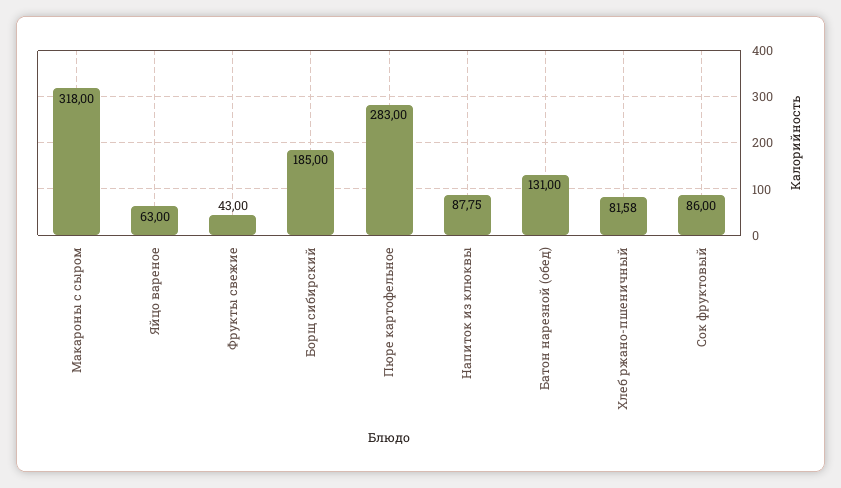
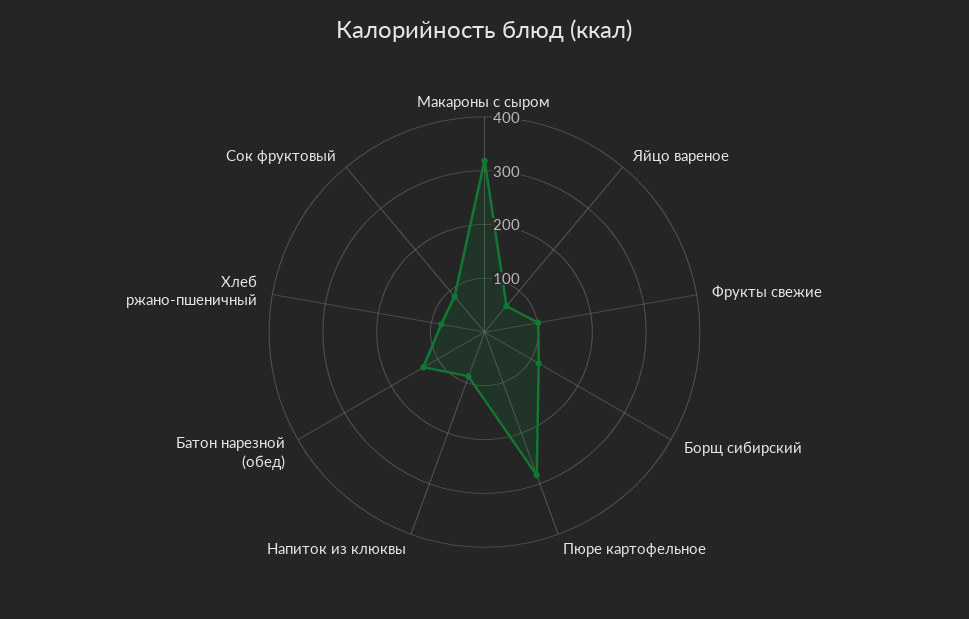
  {
    "Макароны с сыром": 318,
    "Яйцо вареное": 63,
-   "Фрукты свежие": 43,
+   "Фрукты свежие": 100,
-   "Борщ сибирский": 185,
+   "Борщ сибирский": 120,
    "Пюре картофельное": 283,
    "Напиток из клюквы": 87.75,
    "Батон нарезной (обед)": 131,
    "Хлеб ржано-пшеничный": 81.58,
    "Сок фруктовый": 86
  }

